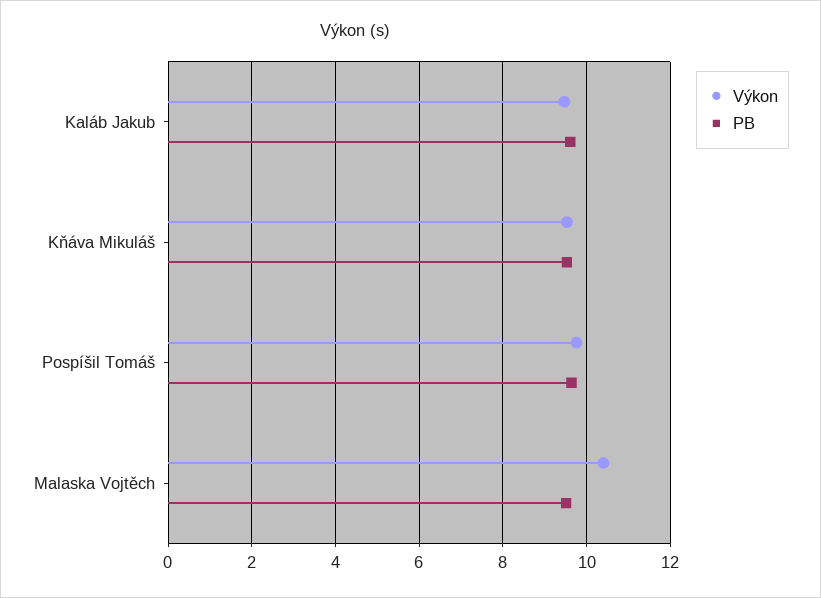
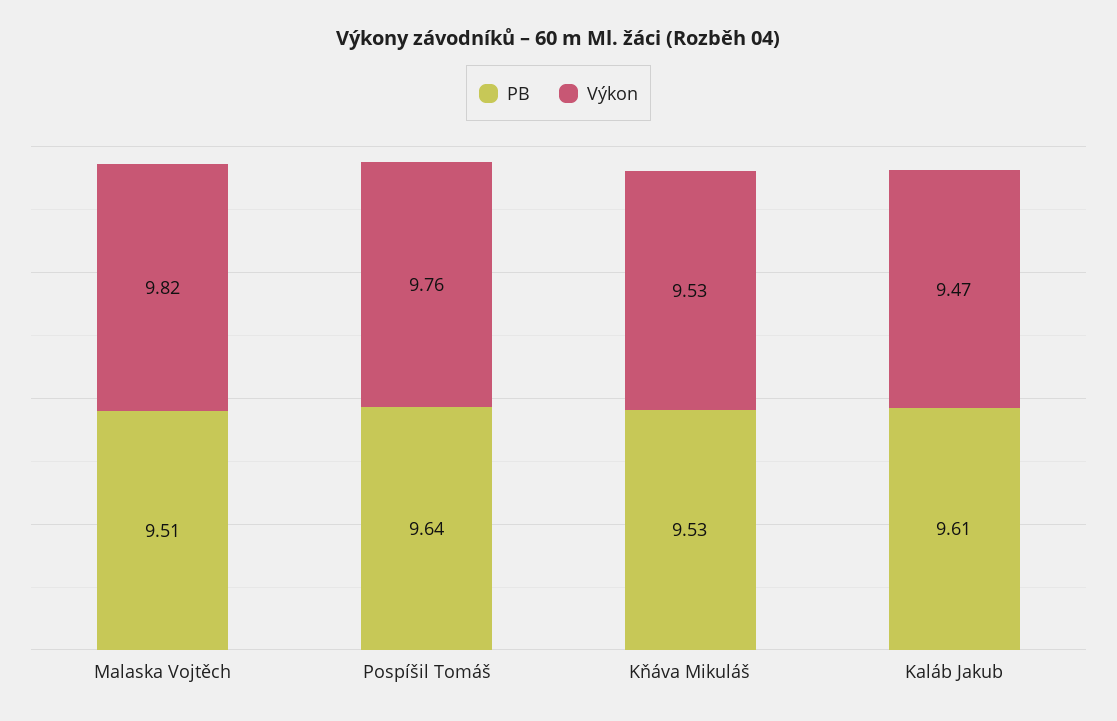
  {
    "Výkon": {
      "Kaláb Jakub": 9.47,
      "Kňáva Mikuláš": 9.53,
      "Pospíšil Tomáš": 9.76,
-     "Malaska Vojtěch": 10.4
+     "Malaska Vojtěch": 9.82
    },
    "PB": {
      "Kaláb Jakub": 9.61,
      "Kňáva Mikuláš": 9.53,
      "Pospíšil Tomáš": 9.64,
      "Malaska Vojtěch": 9.51
    }
  }

